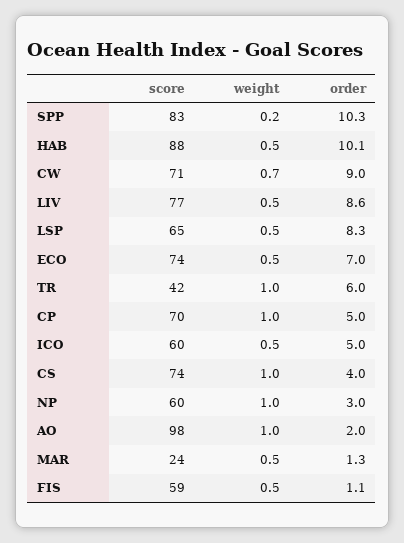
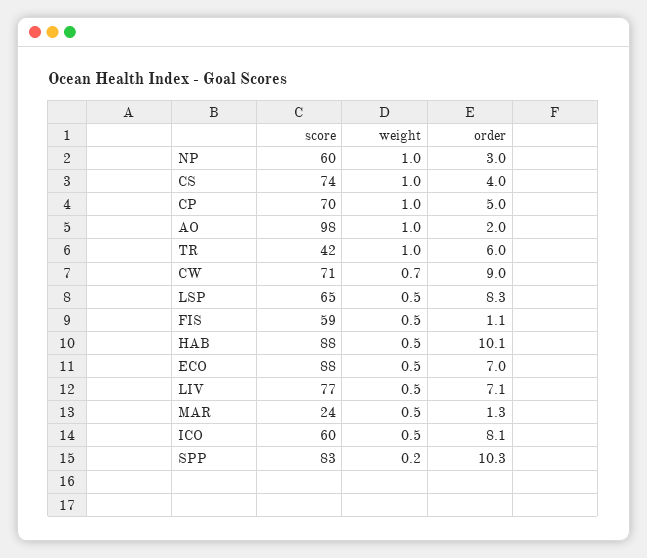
  {
    "score": {
      "SPP": 83,
      "HAB": 88,
      "CW": 71,
      "LIV": 77,
      "LSP": 65,
-     "ECO": 74,
+     "ECO": 88,
      "TR": 42,
      "CP": 70,
      "ICO": 60,
      "CS": 74,
      "NP": 60,
      "AO": 98,
      "MAR": 24,
      "FIS": 59
    },
    "weight": {
      "SPP": 0.2,
      "HAB": 0.5,
      "CW": 0.7,
      "LIV": 0.5,
      "LSP": 0.5,
      "ECO": 0.5,
      "TR": 1,
      "CP": 1,
      "ICO": 0.5,
      "CS": 1,
      "NP": 1,
      "AO": 1,
      "MAR": 0.5,
      "FIS": 0.5
    },
    "order": {
      "SPP": 10.3,
      "HAB": 10.1,
      "CW": 9,
-     "LIV": 8.6,
+     "LIV": 7.1,
      "LSP": 8.3,
      "ECO": 7,
      "TR": 6,
      "CP": 5,
-     "ICO": 5,
+     "ICO": 8.1,
      "CS": 4,
      "NP": 3,
      "AO": 2,
      "MAR": 1.3,
      "FIS": 1.1
    }
  }

